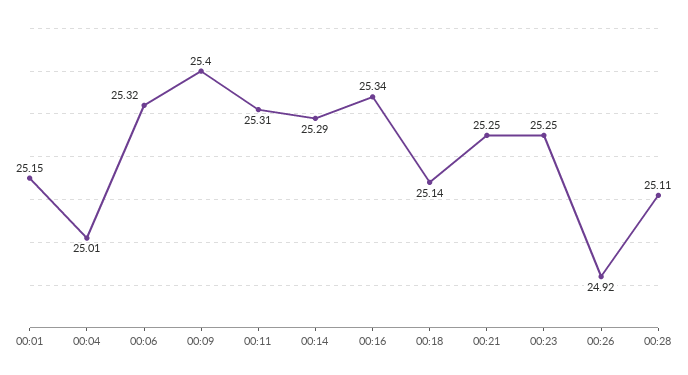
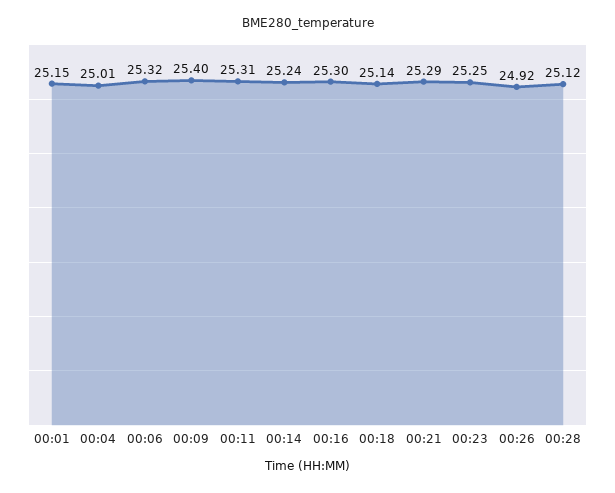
  {
    "00:01": 25.15,
    "00:04": 25.01,
    "00:06": 25.32,
    "00:09": 25.4,
    "00:11": 25.31,
-   "00:14": 25.29,
+   "00:14": 25.24,
-   "00:16": 25.34,
+   "00:16": 25.3,
    "00:18": 25.14,
-   "00:21": 25.25,
+   "00:21": 25.29,
    "00:23": 25.25,
    "00:26": 24.92,
-   "00:28": 25.11
+   "00:28": 25.12
  }

